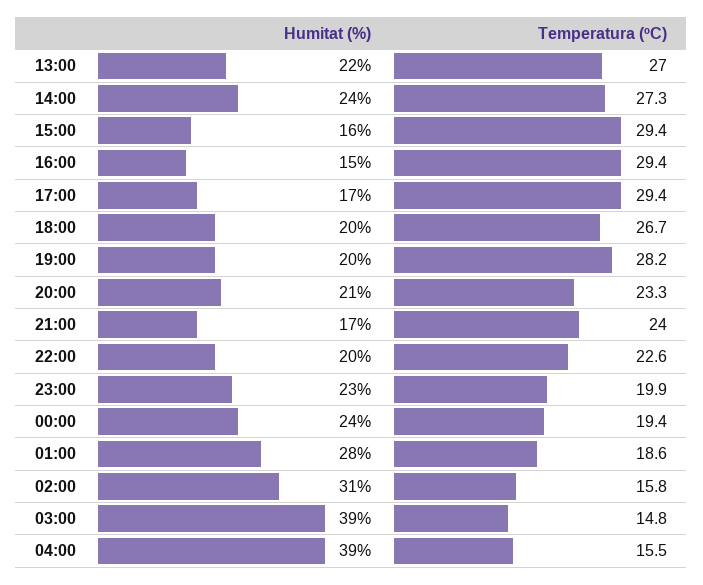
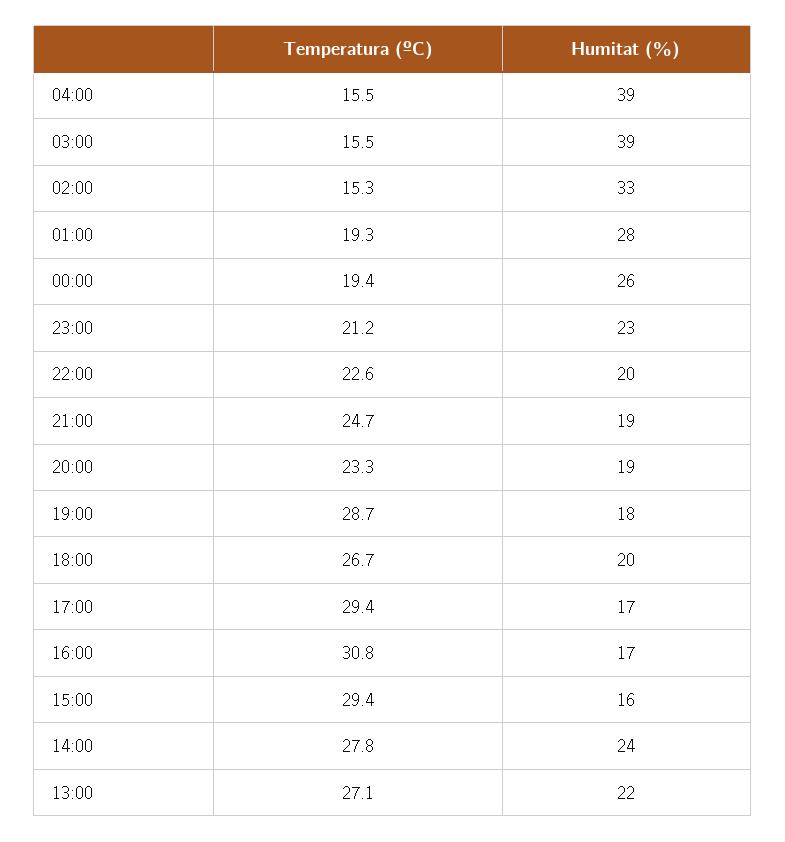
  {
    "Humitat (%)": {
      "13:00": 22,
      "14:00": 24,
      "15:00": 16,
-     "16:00": 15,
+     "16:00": 17,
      "17:00": 17,
      "18:00": 20,
-     "19:00": 20,
+     "19:00": 18,
-     "20:00": 21,
+     "20:00": 19,
-     "21:00": 17,
+     "21:00": 19,
      "22:00": 20,
      "23:00": 23,
-     "00:00": 24,
+     "00:00": 26,
      "01:00": 28,
-     "02:00": 31,
+     "02:00": 33,
      "03:00": 39,
      "04:00": 39
    },
    "Temperatura (ºC)": {
-     "13:00": 27,
+     "13:00": 27.1,
-     "14:00": 27.3,
+     "14:00": 27.8,
      "15:00": 29.4,
-     "16:00": 29.4,
+     "16:00": 30.8,
      "17:00": 29.4,
      "18:00": 26.7,
-     "19:00": 28.2,
+     "19:00": 28.7,
      "20:00": 23.3,
-     "21:00": 24,
+     "21:00": 24.7,
      "22:00": 22.6,
-     "23:00": 19.9,
+     "23:00": 21.2,
      "00:00": 19.4,
-     "01:00": 18.6,
+     "01:00": 19.3,
-     "02:00": 15.8,
+     "02:00": 15.3,
-     "03:00": 14.8,
+     "03:00": 15.5,
      "04:00": 15.5
    }
  }

